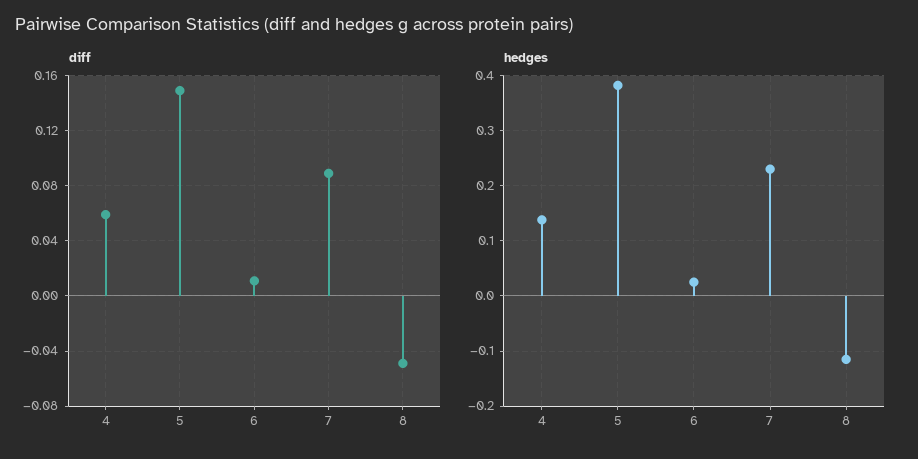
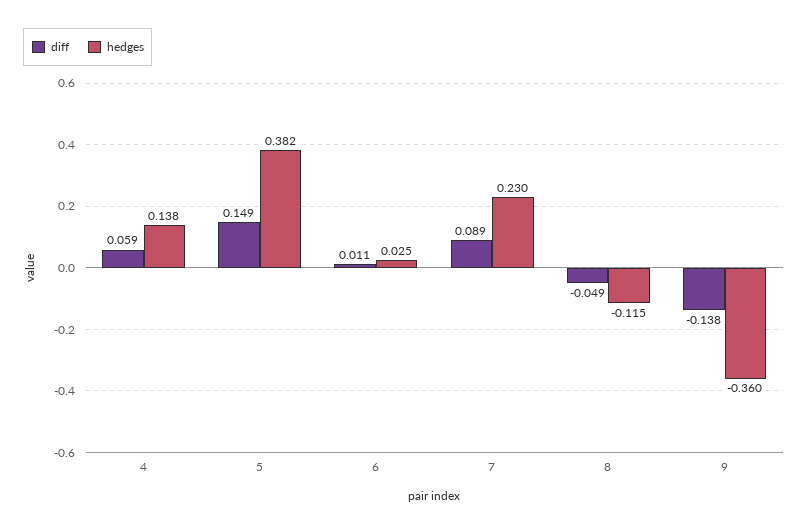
  {
    "diff": {
      "4": 0.059,
      "5": 0.149,
      "6": 0.011,
      "7": 0.089,
-     "8": -0.049
+     "8": -0.049,
+     "9": -0.138
    },
    "hedges": {
      "4": 0.138,
      "5": 0.382,
      "6": 0.025,
      "7": 0.23,
-     "8": -0.115
+     "8": -0.115,
+     "9": -0.36
    }
  }

